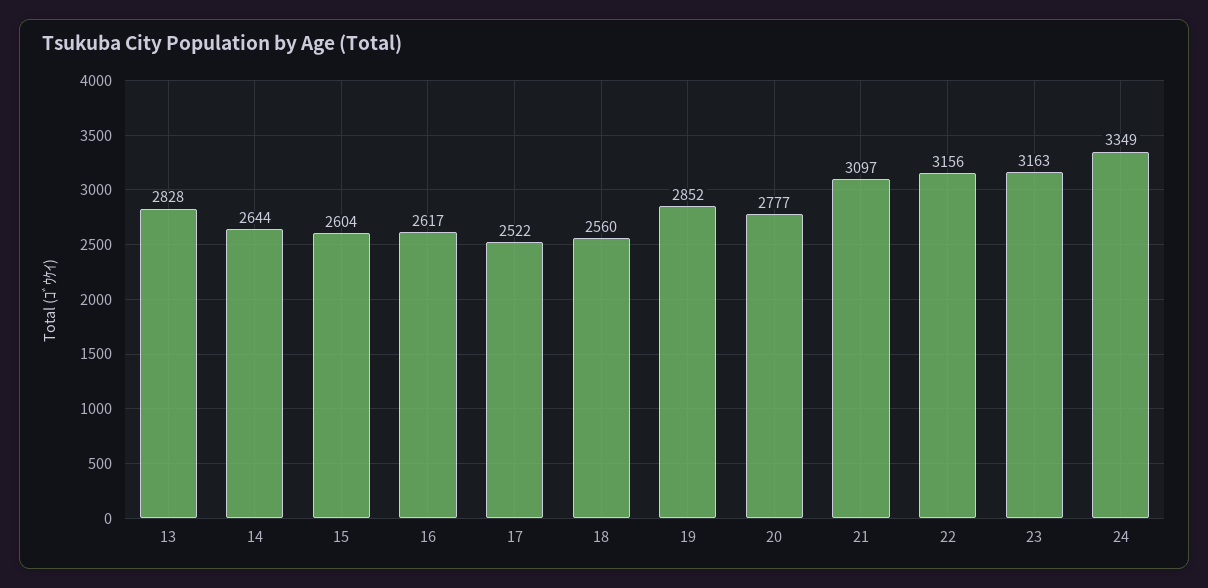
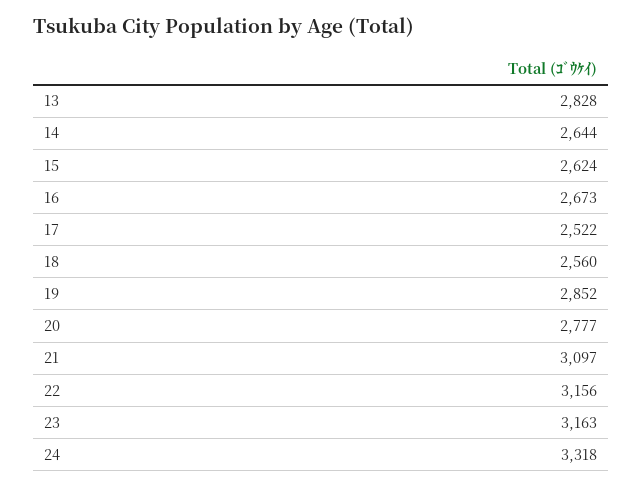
  {
    "13": 2828,
    "14": 2644,
-   "15": 2604,
+   "15": 2624,
-   "16": 2617,
+   "16": 2673,
    "17": 2522,
    "18": 2560,
    "19": 2852,
    "20": 2777,
    "21": 3097,
    "22": 3156,
    "23": 3163,
-   "24": 3349
+   "24": 3318
  }

